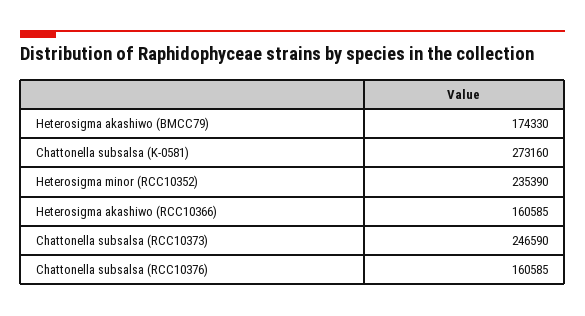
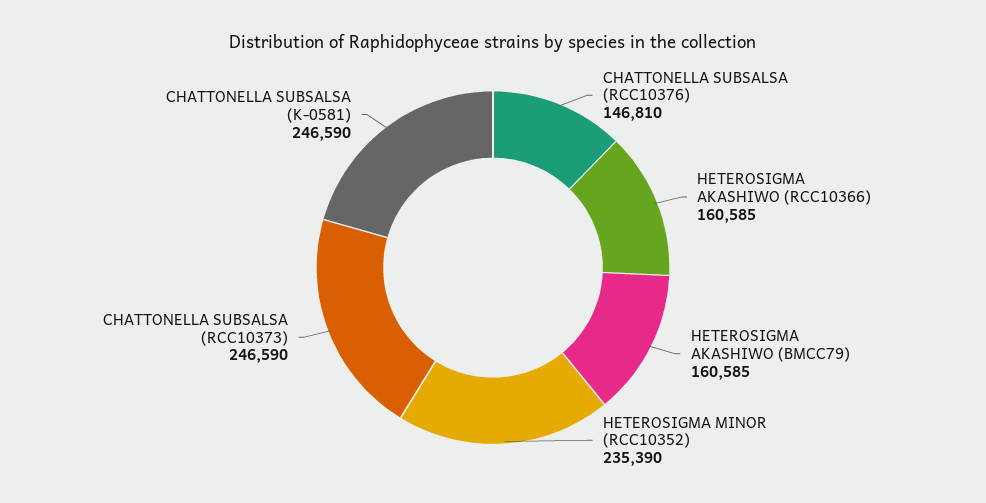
  {
-   "Heterosigma akashiwo (BMCC79)": 174330,
+   "Heterosigma akashiwo (BMCC79)": 160585,
-   "Chattonella subsalsa (K-0581)": 273160,
+   "Chattonella subsalsa (K-0581)": 246590,
    "Heterosigma minor (RCC10352)": 235390,
    "Heterosigma akashiwo (RCC10366)": 160585,
    "Chattonella subsalsa (RCC10373)": 246590,
-   "Chattonella subsalsa (RCC10376)": 160585
+   "Chattonella subsalsa (RCC10376)": 146810
  }

